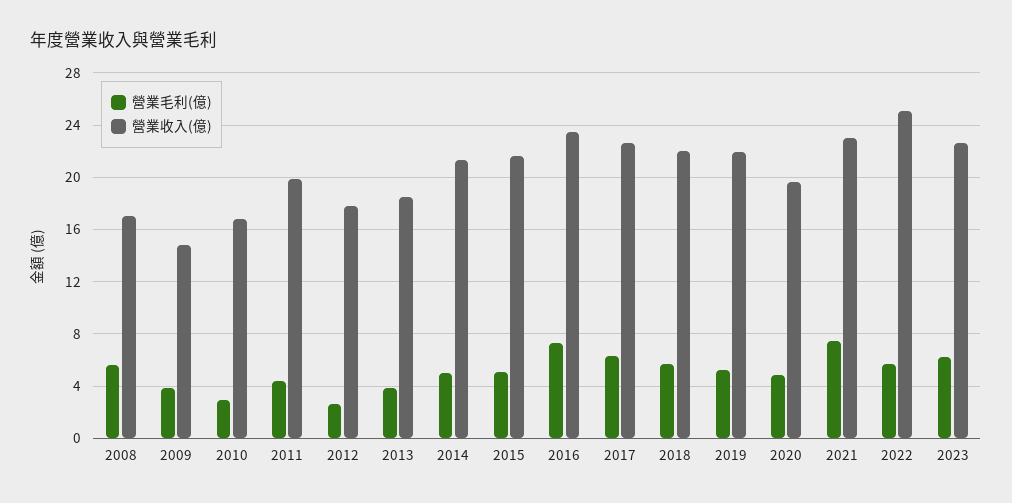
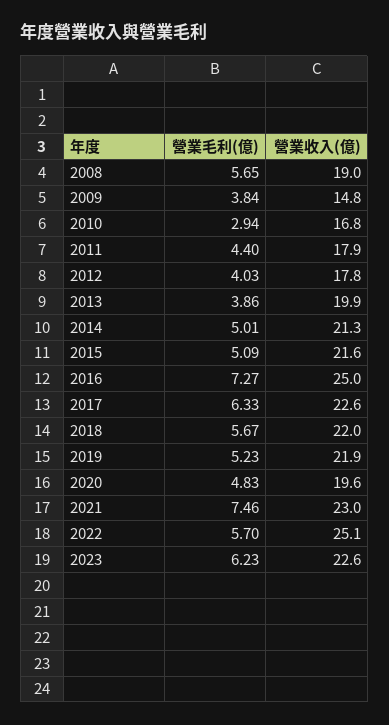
  {
    "營業毛利(億)": {
      "2008": 5.65,
      "2009": 3.84,
      "2010": 2.94,
      "2011": 4.4,
-     "2012": 2.5,
+     "2012": 4.03,
      "2013": 3.86,
      "2014": 5.01,
      "2015": 5.09,
      "2016": 7.27,
      "2017": 6.33,
      "2018": 5.67,
      "2019": 5.23,
      "2020": 4.83,
      "2021": 7.46,
      "2022": 5.7,
      "2023": 6.23
    },
    "營業收入(億)": {
-     "2008": 17,
+     "2008": 19,
      "2009": 14.8,
      "2010": 16.8,
-     "2011": 20,
+     "2011": 17.9,
      "2012": 17.8,
-     "2013": 18.5,
+     "2013": 19.9,
      "2014": 21.3,
      "2015": 21.6,
-     "2016": 23.5,
+     "2016": 25,
      "2017": 22.6,
      "2018": 22,
      "2019": 21.9,
      "2020": 19.6,
      "2021": 23,
      "2022": 25.1,
      "2023": 22.6
    }
  }

